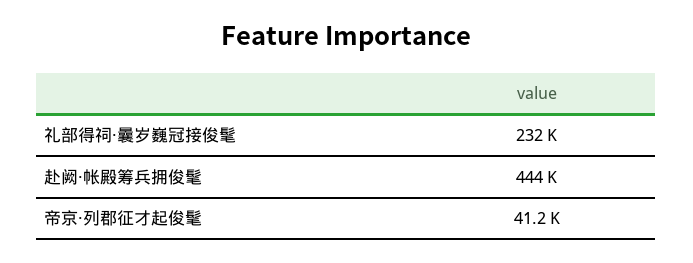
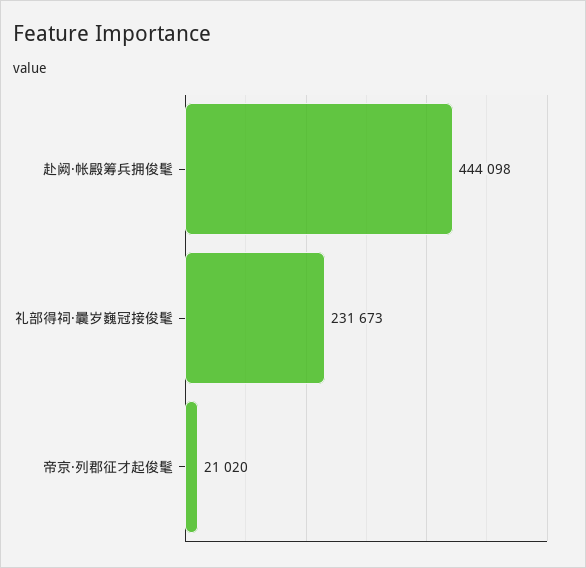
  {
    "礼部得祠·曩岁巍冠接俊髦": 231673,
    "赴阙·帐殿筹兵拥俊髦": 444098,
-   "帝京·列郡征才起俊髦": 41200
+   "帝京·列郡征才起俊髦": 21020
  }

